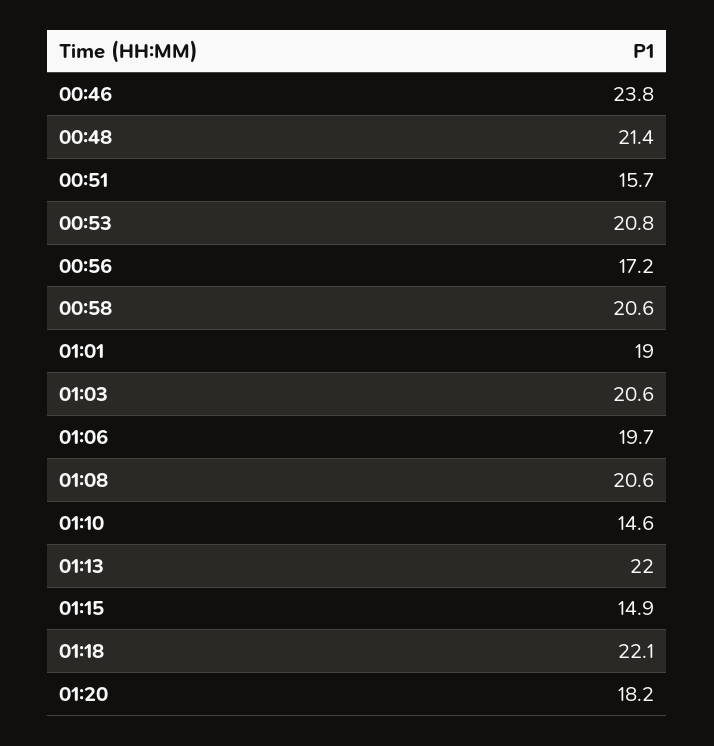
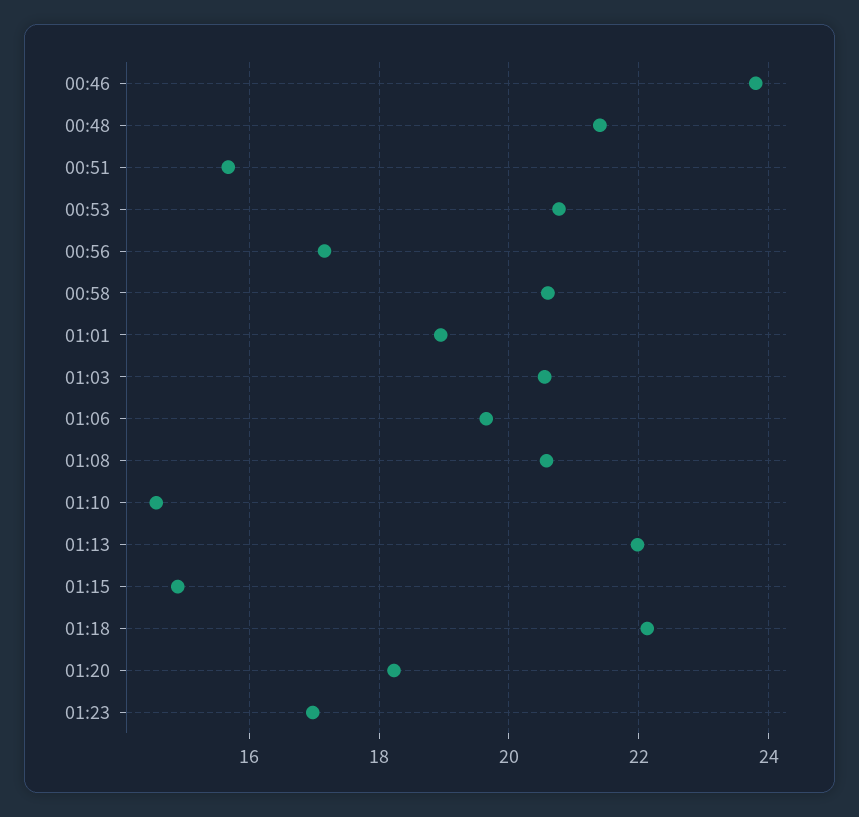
  {
    "00:46": 23.8,
    "00:48": 21.4,
    "00:51": 15.7,
    "00:53": 20.8,
    "00:56": 17.2,
    "00:58": 20.6,
    "01:01": 19,
    "01:03": 20.6,
    "01:06": 19.7,
    "01:08": 20.6,
    "01:10": 14.6,
    "01:13": 22,
    "01:15": 14.9,
    "01:18": 22.1,
-   "01:20": 18.2
+   "01:20": 18.2,
+   "01:23": 17
  }

